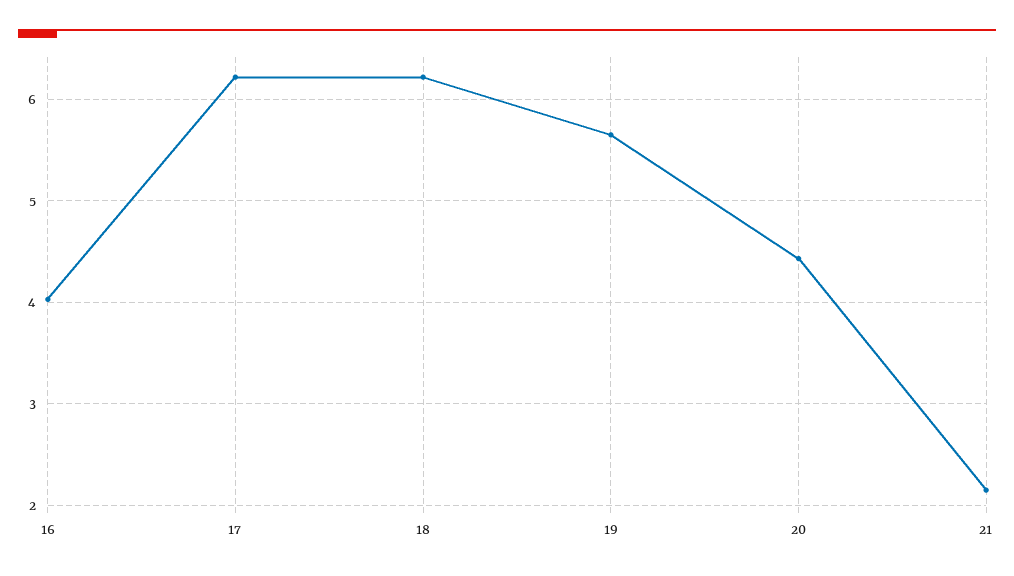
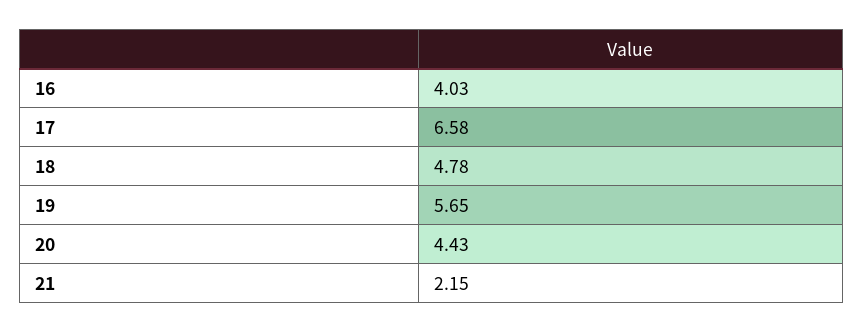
  {
    "16": 4.03,
-   "17": 6.2,
+   "17": 6.58,
-   "18": 6.2,
+   "18": 4.78,
    "19": 5.65,
    "20": 4.43,
    "21": 2.15
  }

